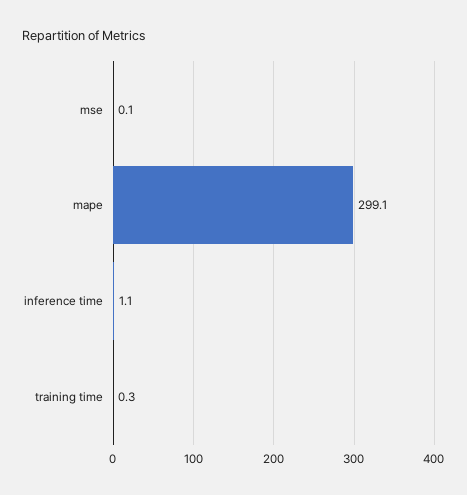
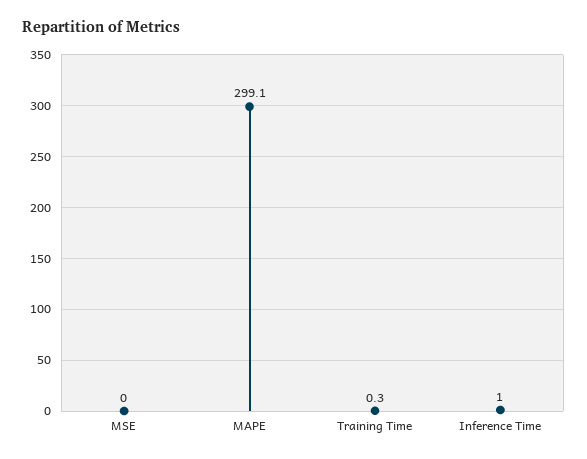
  {
-   "mse": 0.1,
+   "mse": 0,
    "mape": 299.1,
-   "inference time": 1.1,
+   "inference time": 1,
    "training time": 0.3
  }

